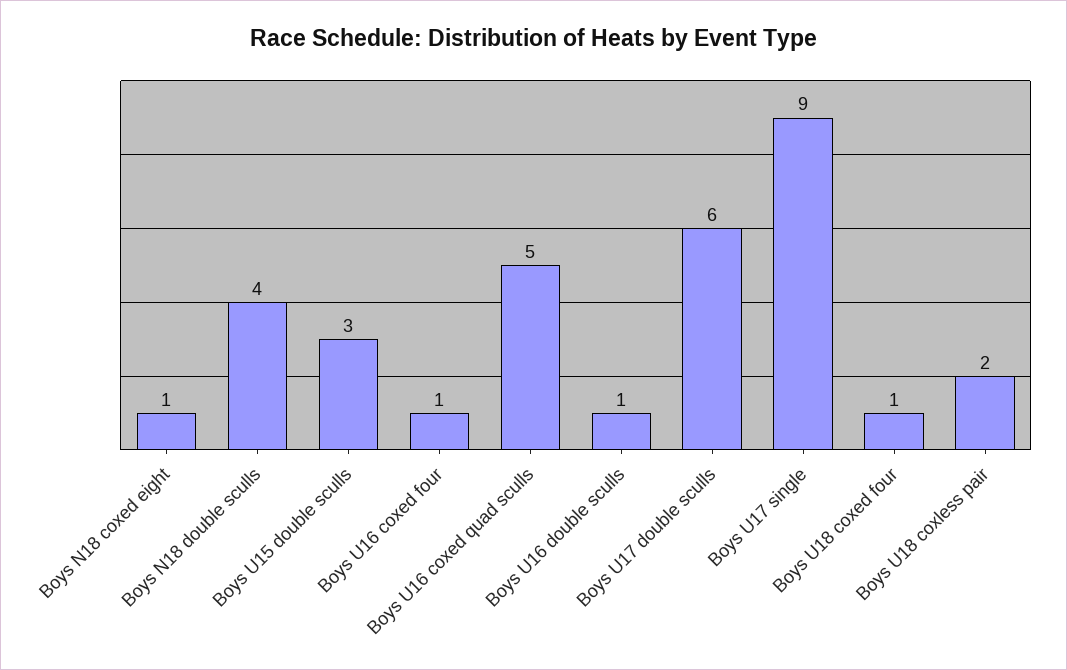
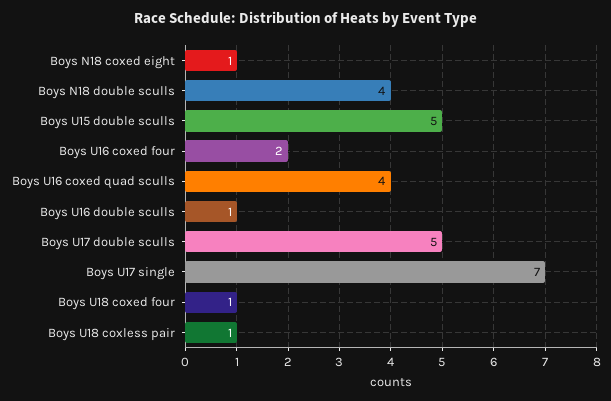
  {
    "Boys N18 coxed eight": 1,
    "Boys N18 double sculls": 4,
-   "Boys U15 double sculls": 3,
+   "Boys U15 double sculls": 5,
-   "Boys U16 coxed four": 1,
+   "Boys U16 coxed four": 2,
-   "Boys U16 coxed quad sculls": 5,
+   "Boys U16 coxed quad sculls": 4,
    "Boys U16 double sculls": 1,
-   "Boys U17 double sculls": 6,
+   "Boys U17 double sculls": 5,
-   "Boys U17 single": 9,
+   "Boys U17 single": 7,
    "Boys U18 coxed four": 1,
-   "Boys U18 coxless pair": 2
+   "Boys U18 coxless pair": 1
  }

